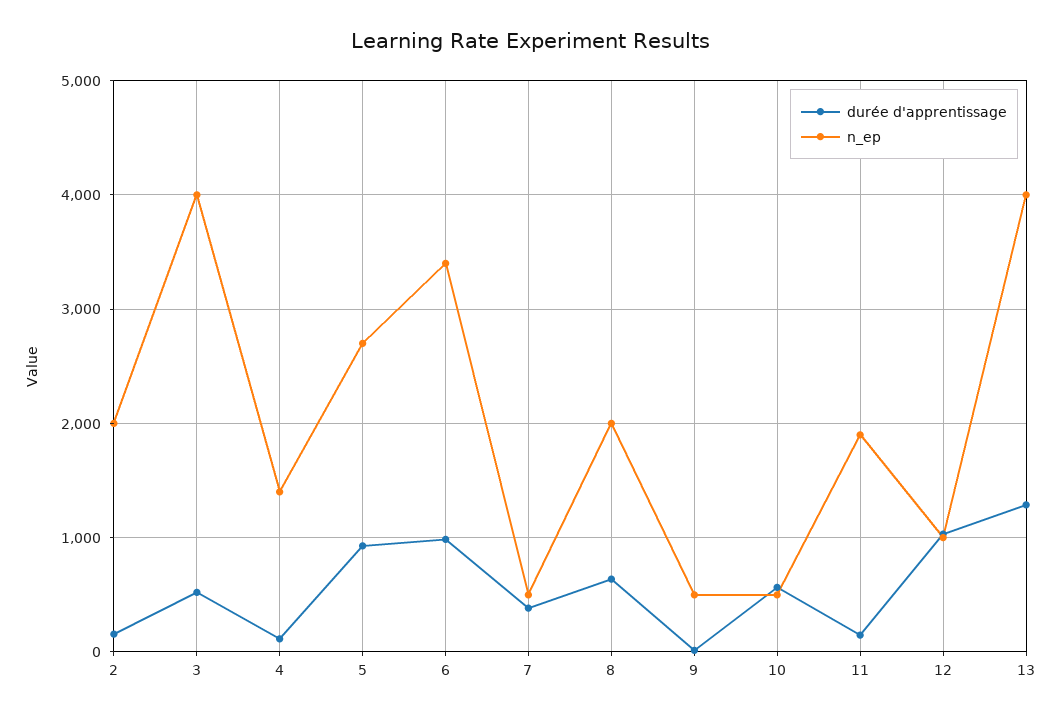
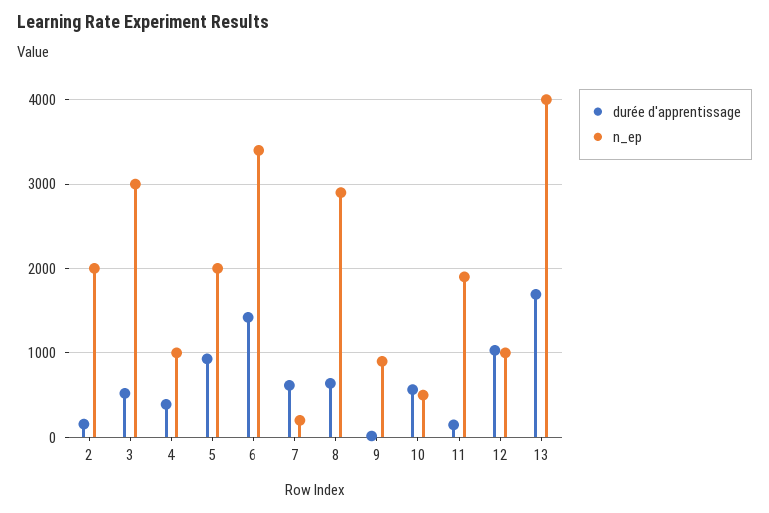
  {
    "durée d'apprentissage": {
      "2": 200,
      "3": 500,
-     "4": 100,
+     "4": 400,
      "5": 900,
-     "6": 1000,
+     "6": 1400,
-     "7": 400,
+     "7": 600,
      "8": 600,
      "9": 0,
      "10": 600,
      "11": 100,
      "12": 1000,
-     "13": 1300
+     "13": 1700
    },
    "n_ep": {
      "2": 2000,
-     "3": 4000,
+     "3": 3000,
-     "4": 1400,
+     "4": 1000,
-     "5": 2700,
+     "5": 2000,
      "6": 3400,
-     "7": 500,
+     "7": 200,
-     "8": 2000,
+     "8": 2900,
-     "9": 500,
+     "9": 900,
      "10": 500,
      "11": 1900,
      "12": 1000,
      "13": 4000
    }
  }

